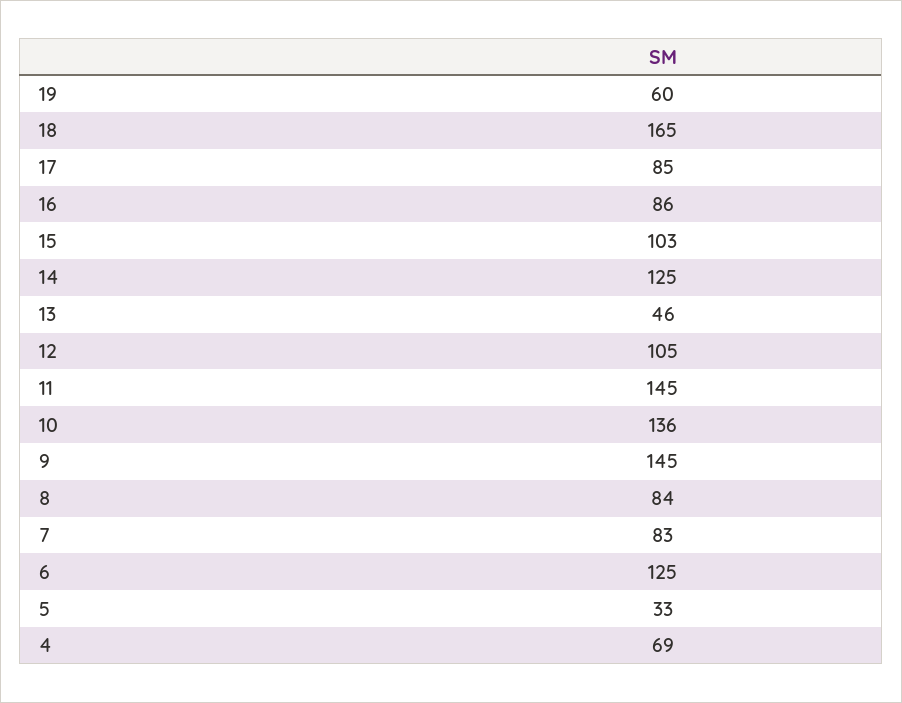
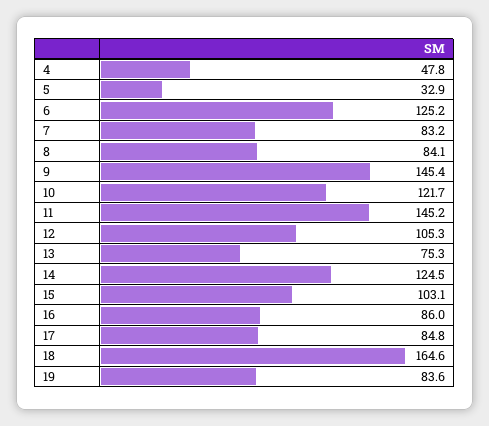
  {
-   "19": 60,
+   "19": 83.6,
    "18": 164.6,
    "17": 84.8,
    "16": 86,
    "15": 103.1,
    "14": 124.5,
-   "13": 46,
+   "13": 75.3,
    "12": 105.3,
    "11": 145.2,
-   "10": 136,
+   "10": 121.7,
    "9": 145.4,
    "8": 84.1,
    "7": 83.2,
    "6": 125.2,
    "5": 32.9,
-   "4": 69
+   "4": 47.8
  }

